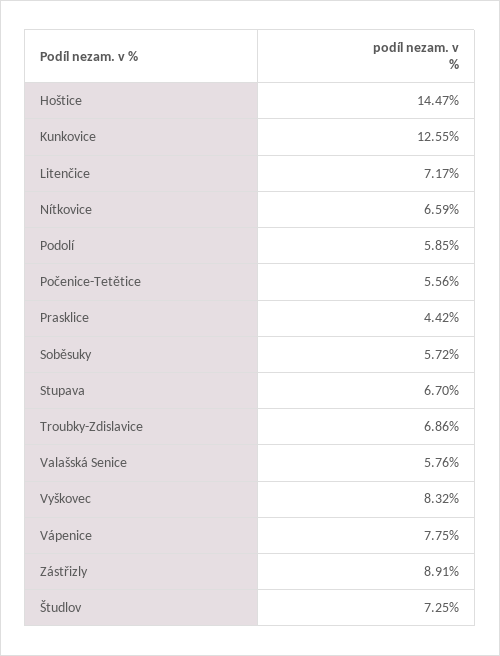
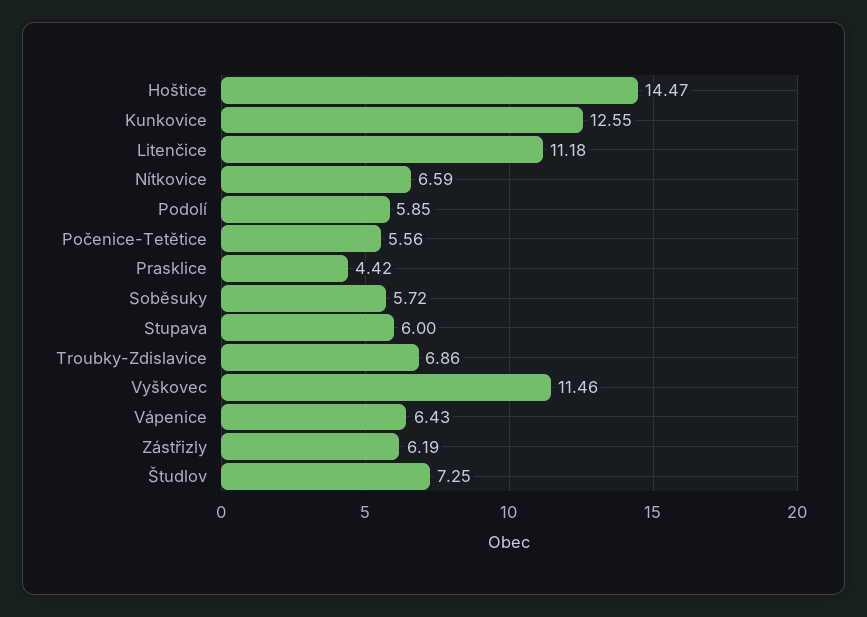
  {
    "Hoštice": 14.47,
    "Kunkovice": 12.55,
-   "Litenčice": 7.17,
+   "Litenčice": 11.18,
    "Nítkovice": 6.59,
    "Podolí": 5.85,
    "Počenice-Tetětice": 5.56,
    "Prasklice": 4.42,
    "Soběsuky": 5.72,
-   "Stupava": 6.7,
+   "Stupava": 6,
    "Troubky-Zdislavice": 6.86,
-   "Valašská Senice": 5.76,
-   "Vyškovec": 8.32,
+   "Vyškovec": 11.46,
-   "Vápenice": 7.75,
+   "Vápenice": 6.43,
-   "Zástřizly": 8.91,
+   "Zástřizly": 6.19,
    "Študlov": 7.25
  }

